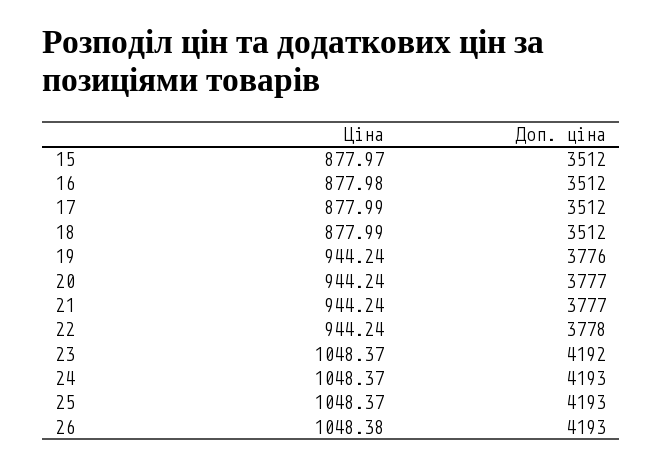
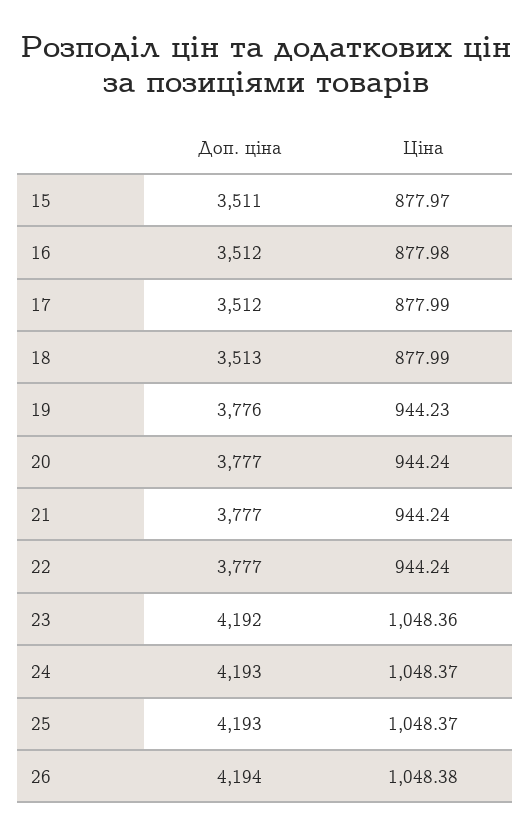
  {
    "Ціна": {
      "15": 877.97,
      "16": 877.98,
      "17": 877.99,
      "18": 877.99,
-     "19": 944.24,
+     "19": 944.23,
      "20": 944.24,
      "21": 944.24,
      "22": 944.24,
-     "23": 1048.37,
+     "23": 1048.36,
      "24": 1048.37,
      "25": 1048.37,
      "26": 1048.38
    },
    "Доп. ціна": {
-     "15": 3512,
+     "15": 3511,
      "16": 3512,
      "17": 3512,
-     "18": 3512,
+     "18": 3513,
      "19": 3776,
      "20": 3777,
      "21": 3777,
-     "22": 3778,
+     "22": 3777,
      "23": 4192,
      "24": 4193,
      "25": 4193,
-     "26": 4193
+     "26": 4194
    }
  }

